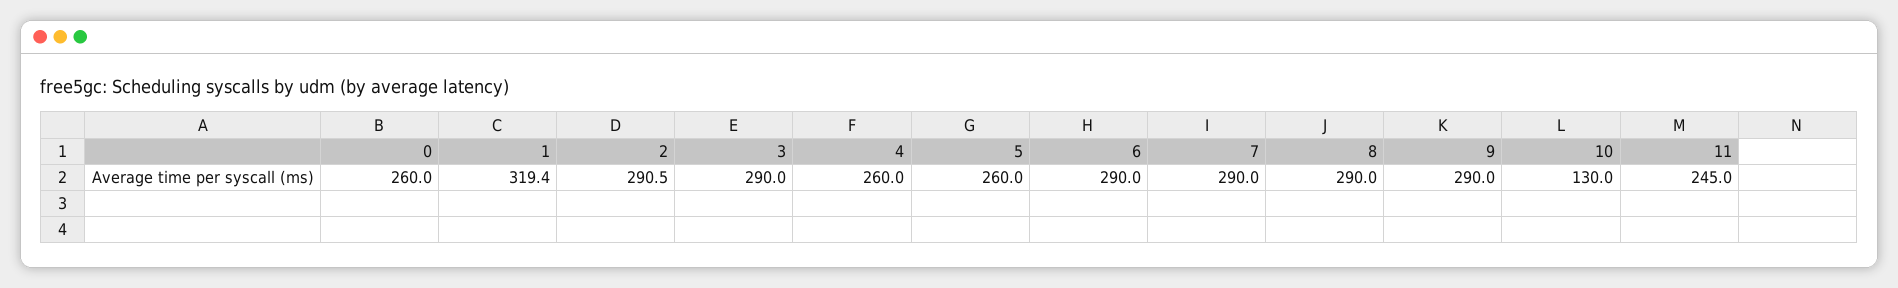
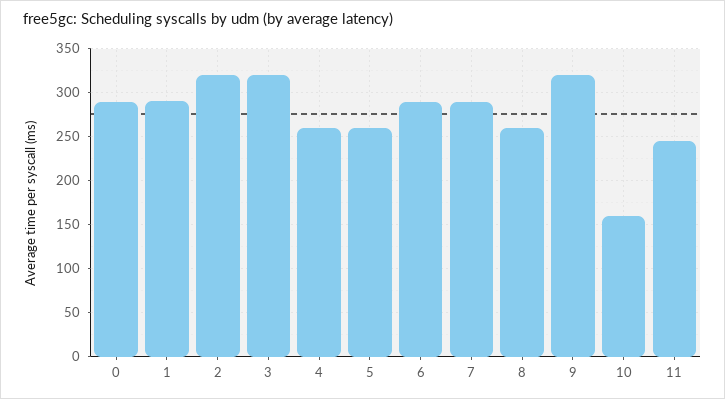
  {
-   "0": 260,
+   "0": 290,
-   "1": 319.4,
+   "1": 290,
-   "2": 290.5,
+   "2": 320,
-   "3": 290,
+   "3": 320,
    "4": 260,
    "5": 260,
    "6": 290,
    "7": 290,
-   "8": 290,
+   "8": 260,
-   "9": 290,
+   "9": 320,
-   "10": 130,
+   "10": 160,
    "11": 245
  }

